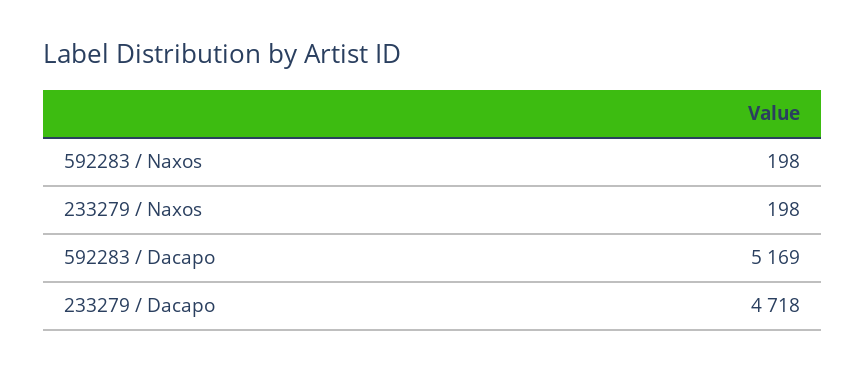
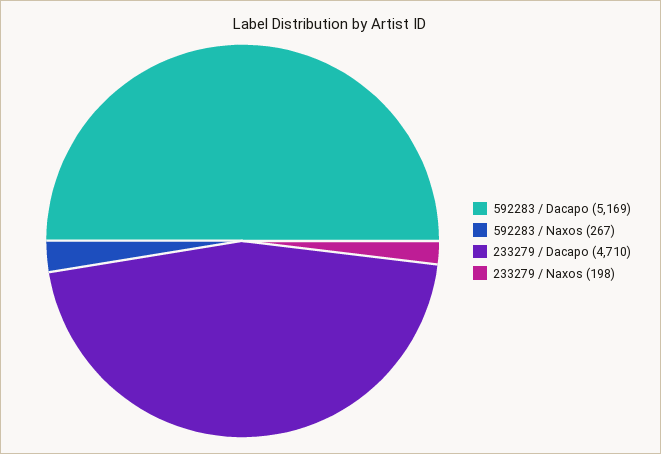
  {
-   "592283 / Naxos": 198,
+   "592283 / Naxos": 267,
    "233279 / Naxos": 198,
    "592283 / Dacapo": 5169,
-   "233279 / Dacapo": 4718
+   "233279 / Dacapo": 4710
  }

